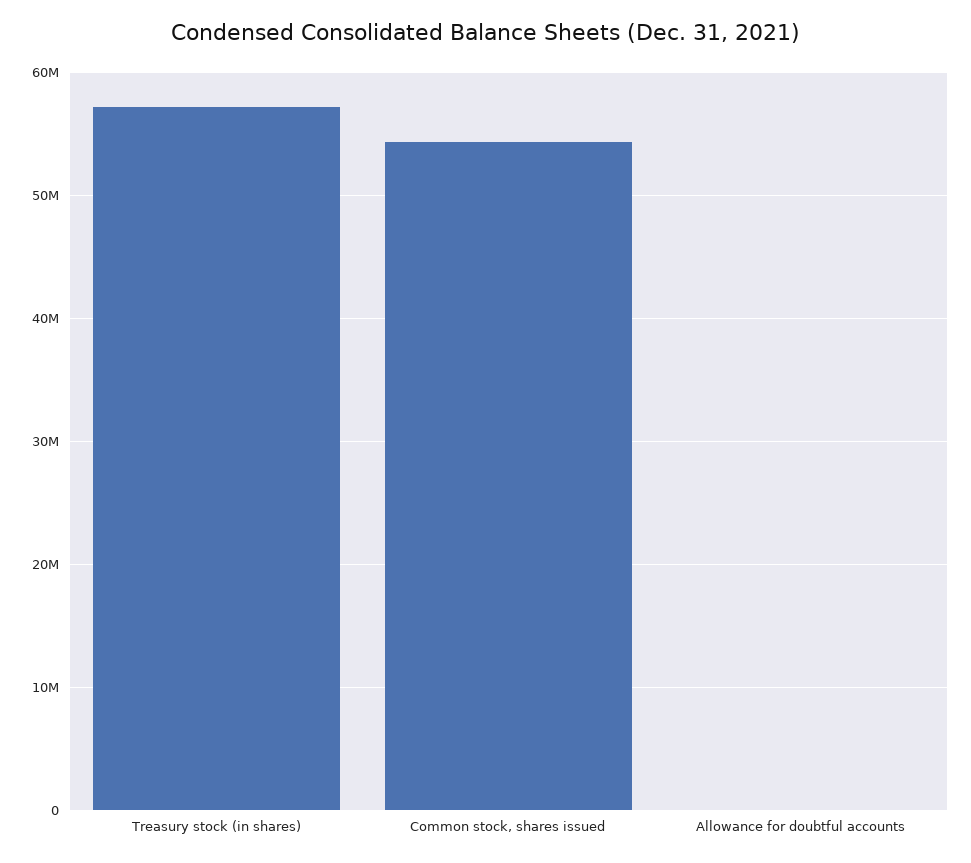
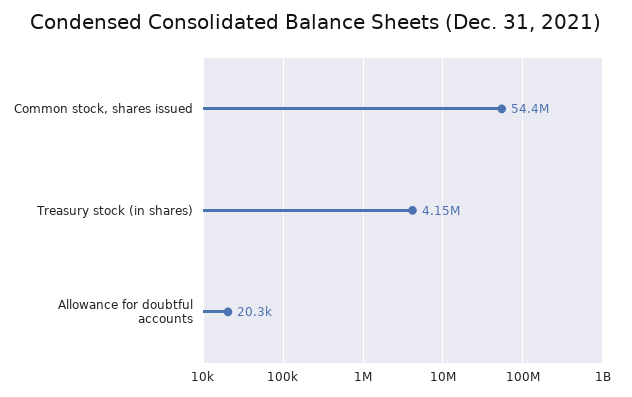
  {
-   "Treasury stock (in shares)": 57000000,
+   "Treasury stock (in shares)": 4150000,
    "Common stock, shares issued": 54400000,
    "Allowance for doubtful accounts": 20300
  }

